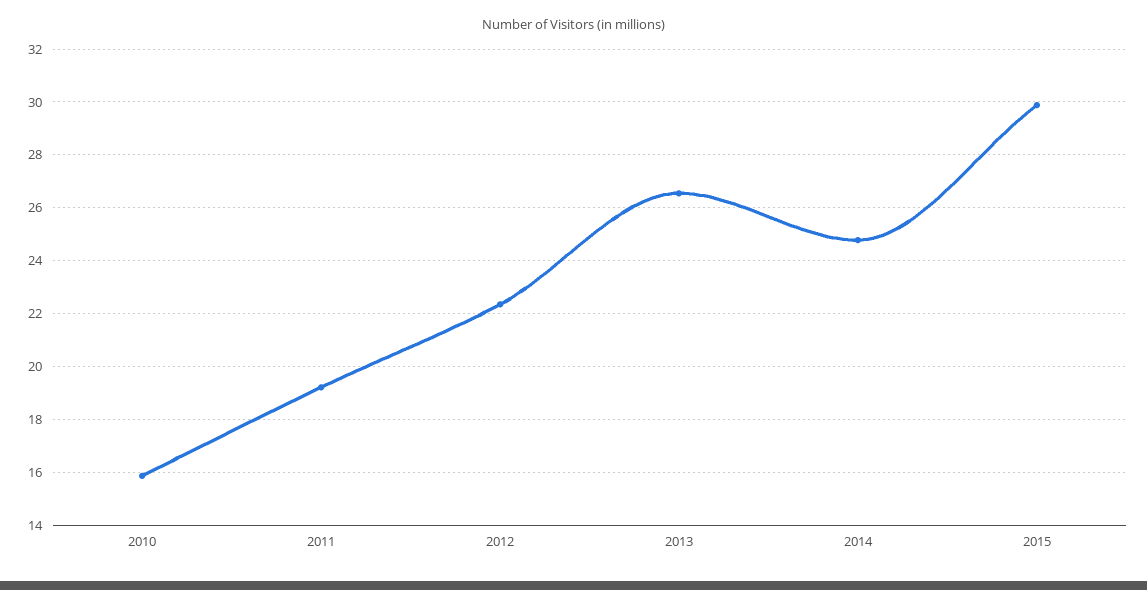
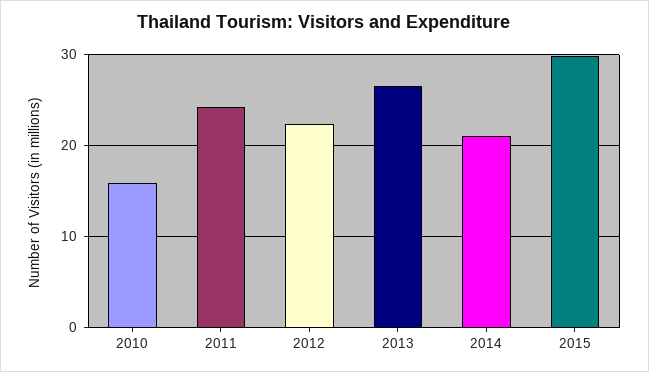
  {
    "2010": 16,
-   "2011": 19.25,
+   "2011": 24,
    "2012": 22.25,
    "2013": 26.5,
-   "2014": 24.75,
+   "2014": 21,
    "2015": 30
  }

